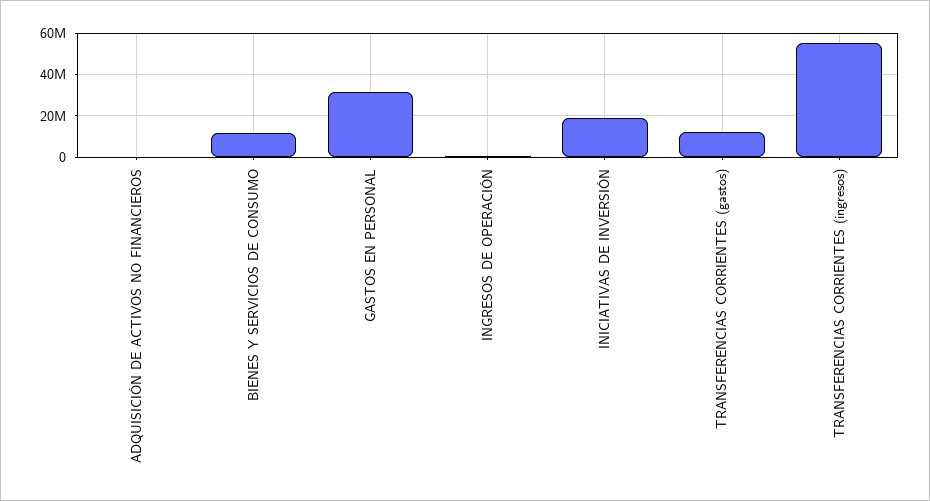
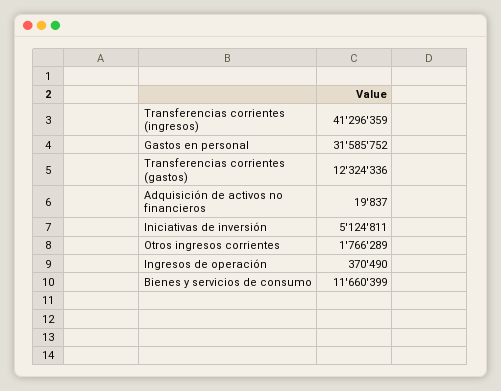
  {
    "ADQUISICIÓN DE ACTIVOS NO FINANCIEROS": 19837,
    "BIENES Y SERVICIOS DE CONSUMO": 11660399,
    "GASTOS EN PERSONAL": 31585752,
    "INGRESOS DE OPERACIÓN": 370490,
-   "INICIATIVAS DE INVERSIÓN": 20000000,
+   "INICIATIVAS DE INVERSIÓN": 5124811,
    "TRANSFERENCIAS CORRIENTES (gastos)": 12324336,
-   "TRANSFERENCIAS CORRIENTES (ingresos)": 55000000
+   "TRANSFERENCIAS CORRIENTES (ingresos)": 41296359,
+   "Otros ingresos corrientes": 1766289
  }

